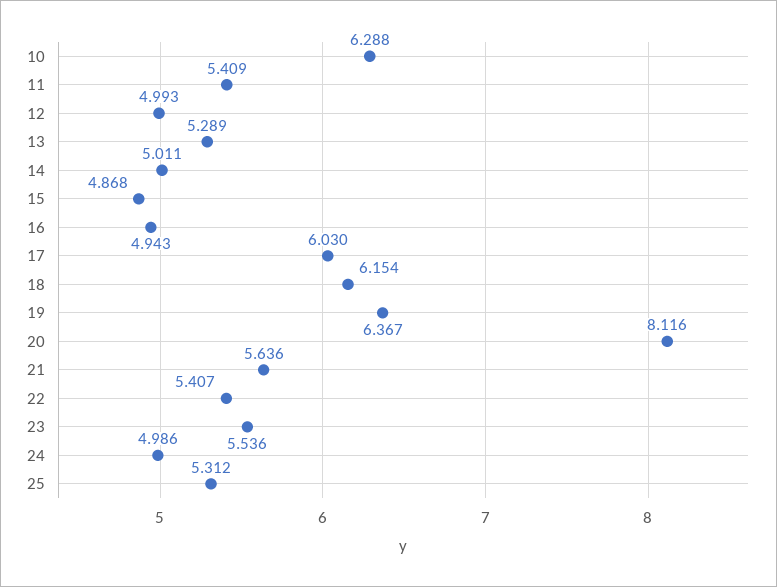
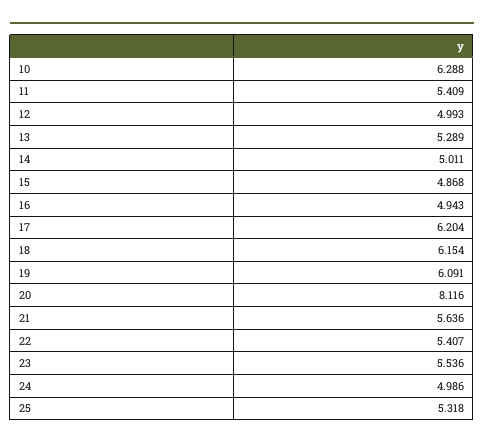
  {
    "10": 6.288,
    "11": 5.409,
    "12": 4.993,
    "13": 5.289,
    "14": 5.011,
    "15": 4.868,
    "16": 4.943,
-   "17": 6.03,
+   "17": 6.204,
    "18": 6.154,
-   "19": 6.367,
+   "19": 6.091,
    "20": 8.116,
    "21": 5.636,
    "22": 5.407,
    "23": 5.536,
    "24": 4.986,
-   "25": 5.312
+   "25": 5.318
  }

